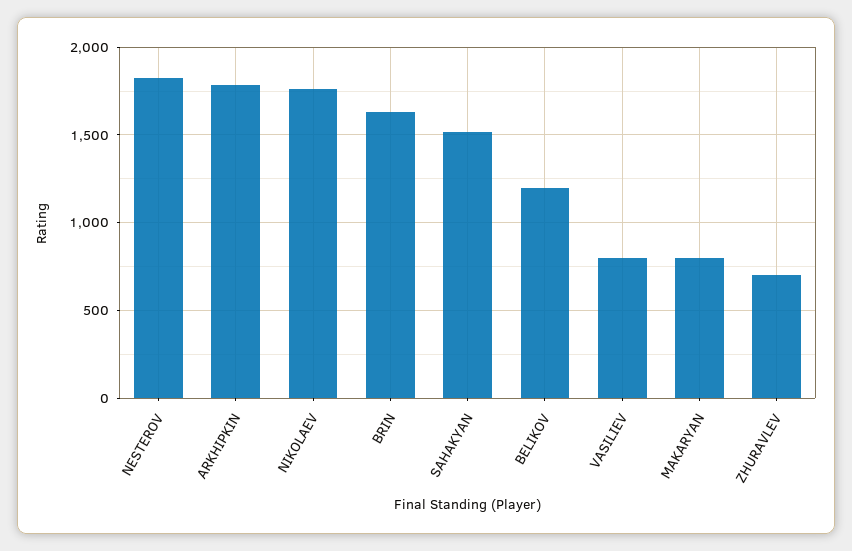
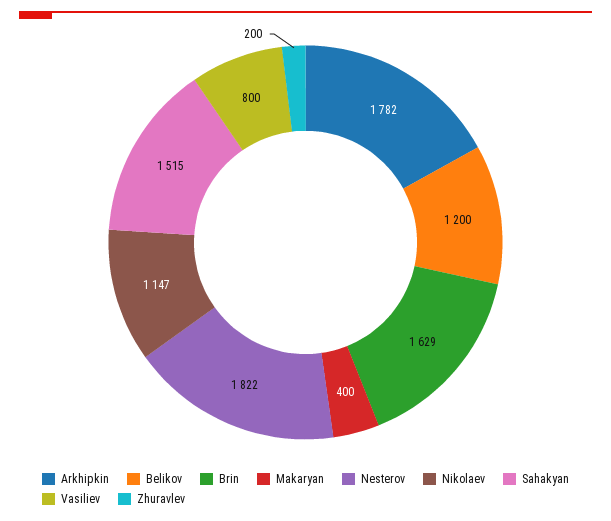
  {
    "NESTEROV": 1822,
    "ARKHIPKIN": 1782,
-   "NIKOLAEV": 1750,
+   "NIKOLAEV": 1147,
    "BRIN": 1629,
    "SAHAKYAN": 1515,
    "BELIKOV": 1200,
    "VASILIEV": 800,
-   "MAKARYAN": 800,
+   "MAKARYAN": 400,
-   "ZHURAVLEV": 700
+   "ZHURAVLEV": 200
  }

